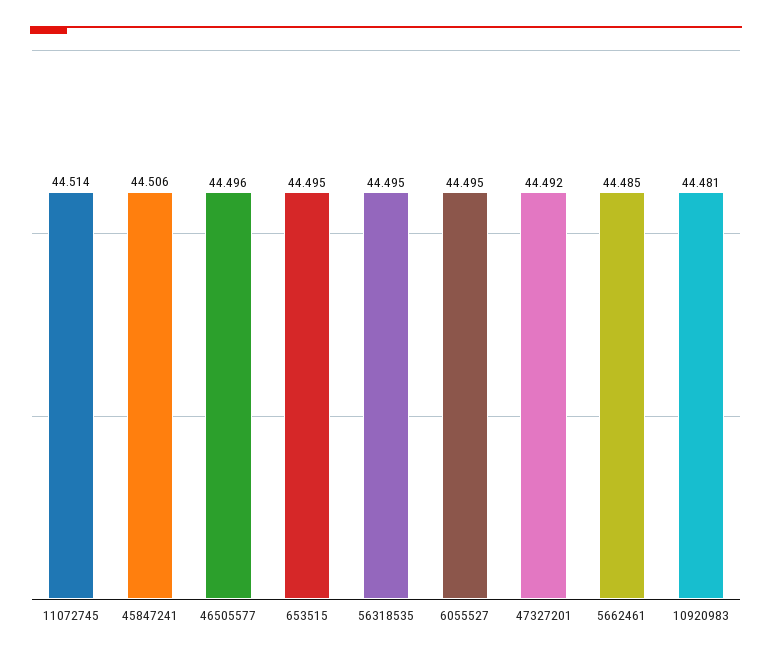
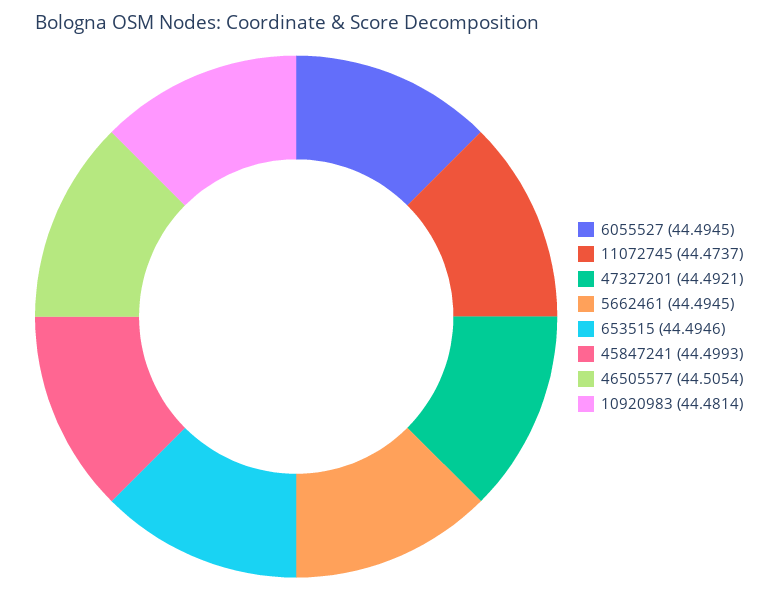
  {
-   "11072745": 44.514,
+   "11072745": 44.4737,
-   "45847241": 44.506,
+   "45847241": 44.4993,
-   "46505577": 44.496,
+   "46505577": 44.5054,
    "653515": 44.4946,
-   "56318535": 44.495,
    "6055527": 44.4945,
    "47327201": 44.4921,
-   "5662461": 44.485,
+   "5662461": 44.4945,
    "10920983": 44.4814
  }

